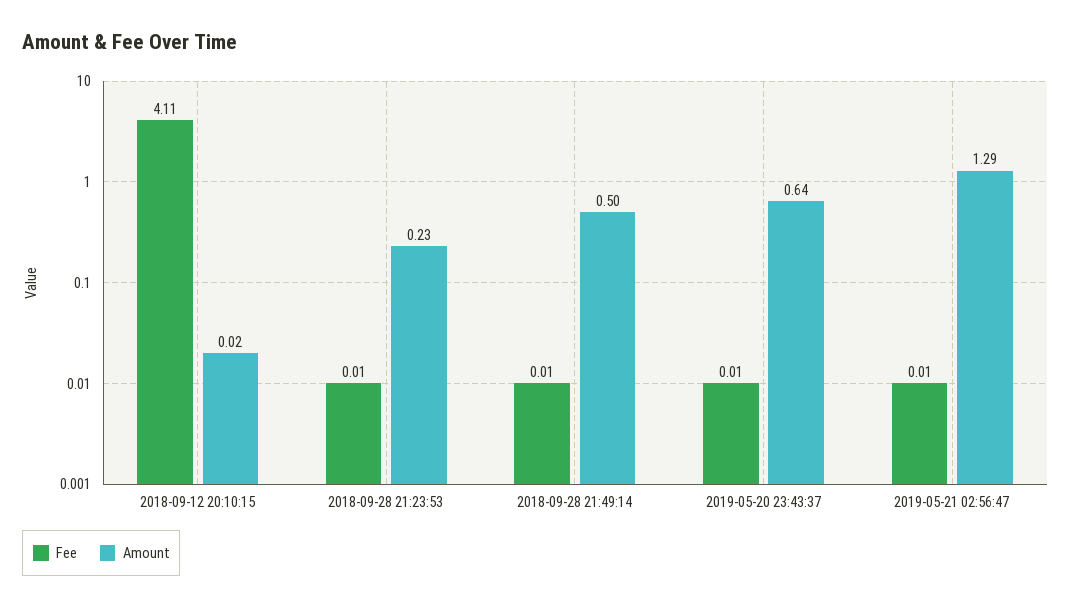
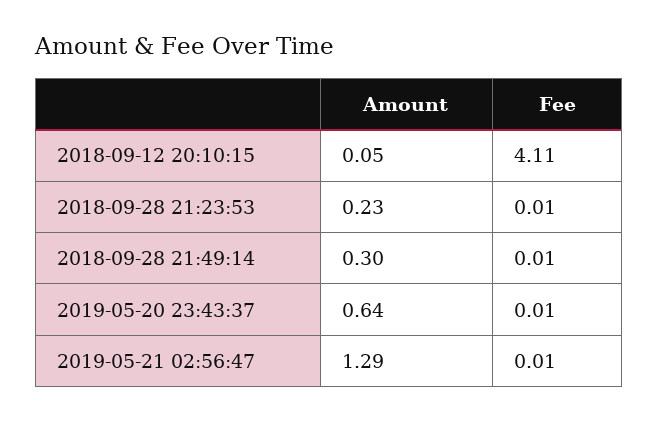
  {
    "Fee": {
      "2018-09-12 20:10:15": 4.11,
      "2018-09-28 21:23:53": 0.01,
      "2018-09-28 21:49:14": 0.01,
      "2019-05-20 23:43:37": 0.01,
      "2019-05-21 02:56:47": 0.01
    },
    "Amount": {
-     "2018-09-12 20:10:15": 0.02,
+     "2018-09-12 20:10:15": 0.05,
      "2018-09-28 21:23:53": 0.23,
-     "2018-09-28 21:49:14": 0.5,
+     "2018-09-28 21:49:14": 0.3,
      "2019-05-20 23:43:37": 0.64,
      "2019-05-21 02:56:47": 1.29
    }
  }

